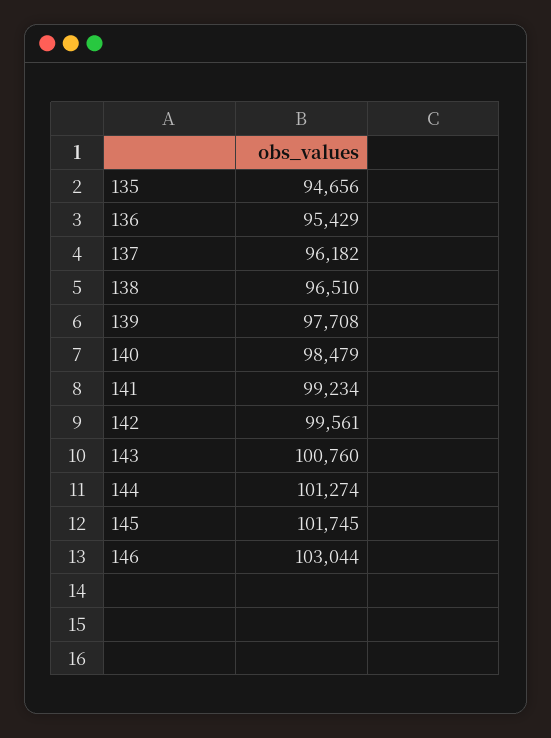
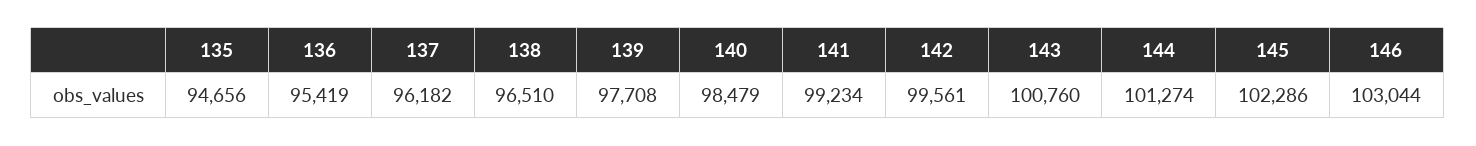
  {
    "135": 94656,
-   "136": 95429,
+   "136": 95419,
    "137": 96182,
    "138": 96510,
    "139": 97708,
    "140": 98479,
    "141": 99234,
    "142": 99561,
    "143": 100760,
    "144": 101274,
-   "145": 101745,
+   "145": 102286,
    "146": 103044
  }

